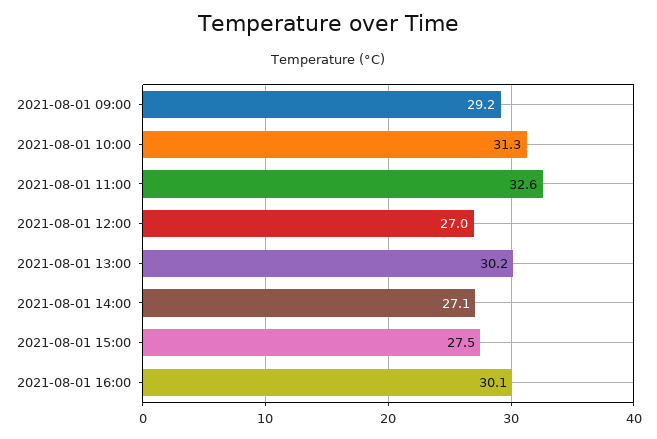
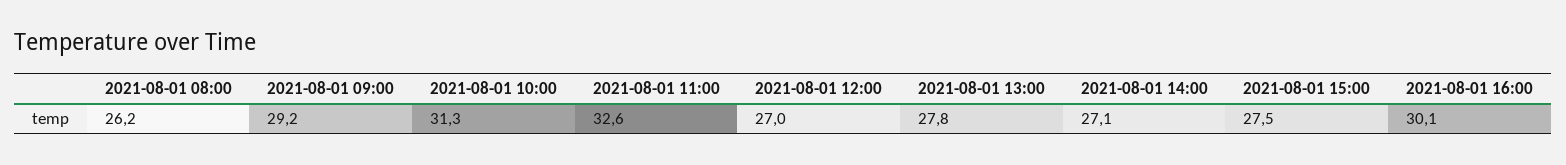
  {
    "2021-08-01 09:00": 29.2,
    "2021-08-01 10:00": 31.3,
    "2021-08-01 11:00": 32.6,
    "2021-08-01 12:00": 27,
-   "2021-08-01 13:00": 30.2,
+   "2021-08-01 13:00": 27.8,
    "2021-08-01 14:00": 27.1,
    "2021-08-01 15:00": 27.5,
-   "2021-08-01 16:00": 30.1
+   "2021-08-01 16:00": 30.1,
+   "2021-08-01 08:00": 26.2
  }

